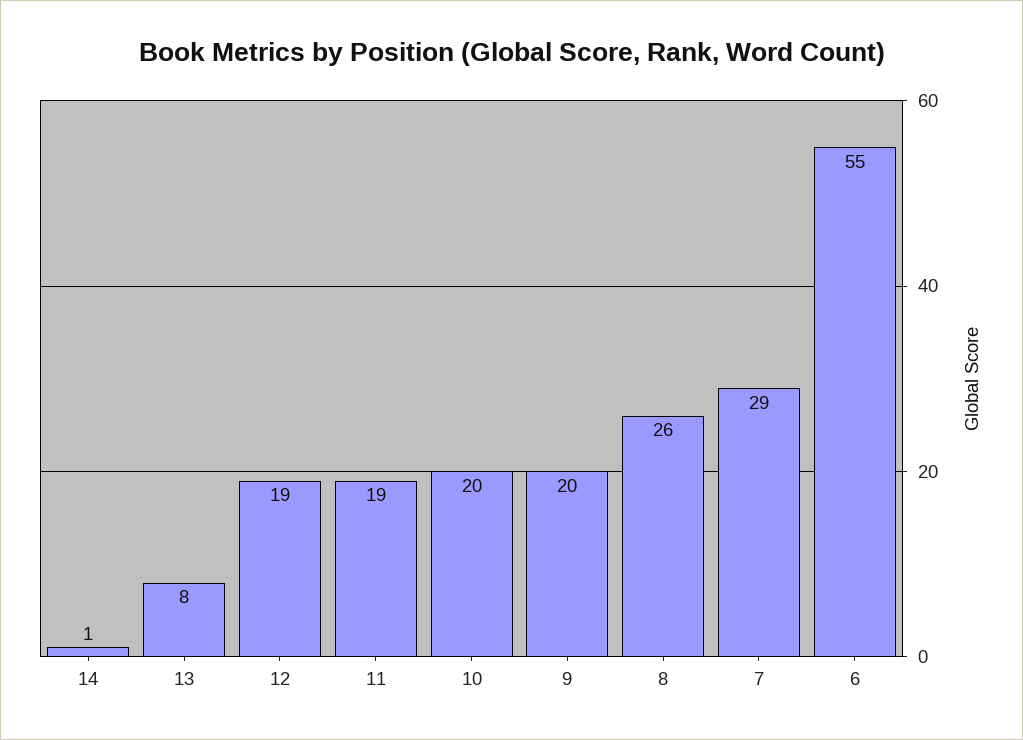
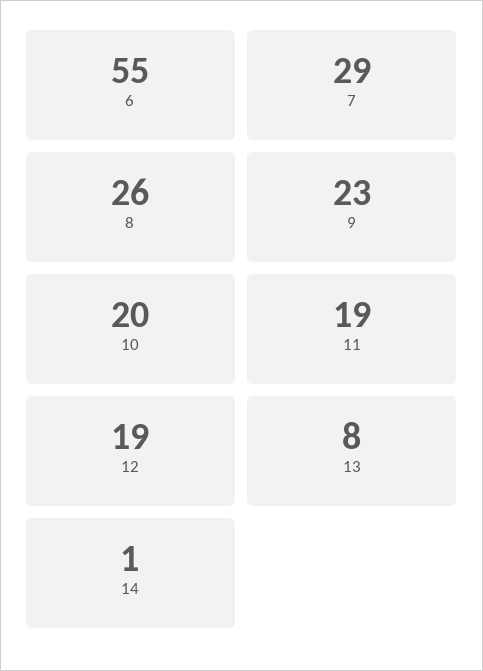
  {
    "14": 1,
    "13": 8,
    "12": 19,
    "11": 19,
    "10": 20,
-   "9": 20,
+   "9": 23,
    "8": 26,
    "7": 29,
    "6": 55
  }

